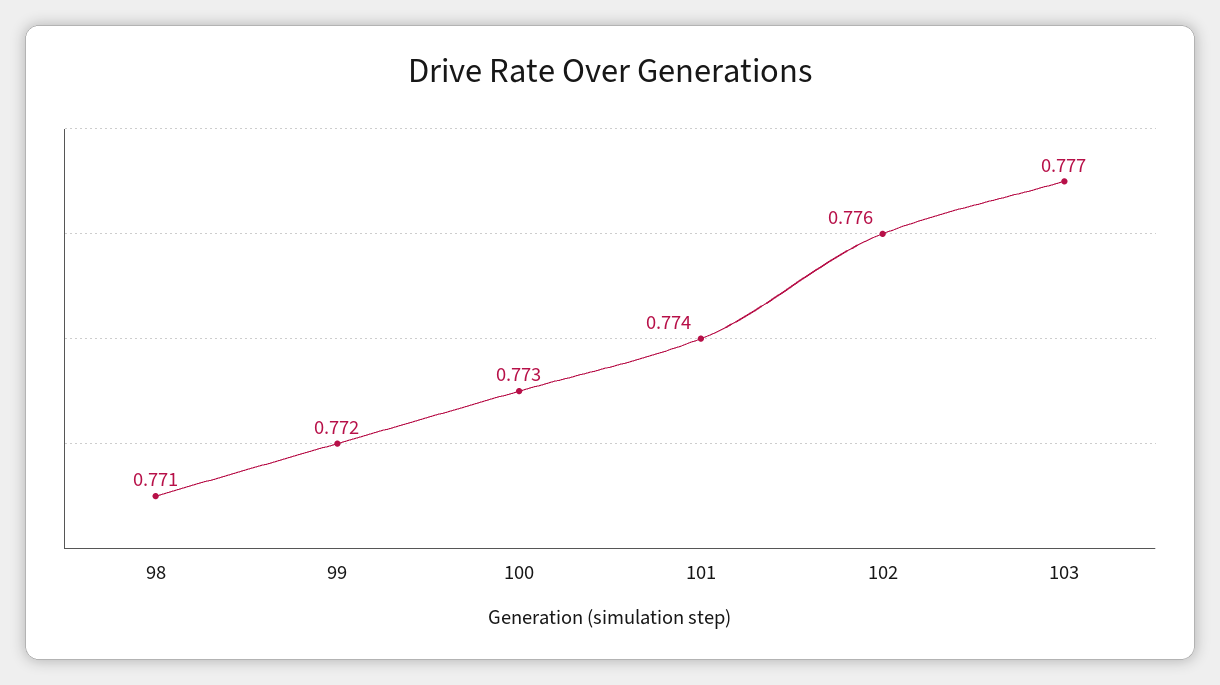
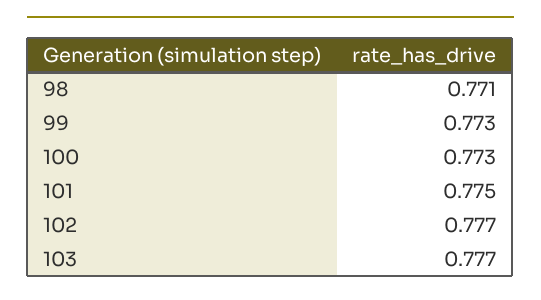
  {
    "98": 0.771,
-   "99": 0.772,
+   "99": 0.773,
    "100": 0.773,
-   "101": 0.774,
+   "101": 0.775,
-   "102": 0.776,
+   "102": 0.777,
    "103": 0.777
  }

